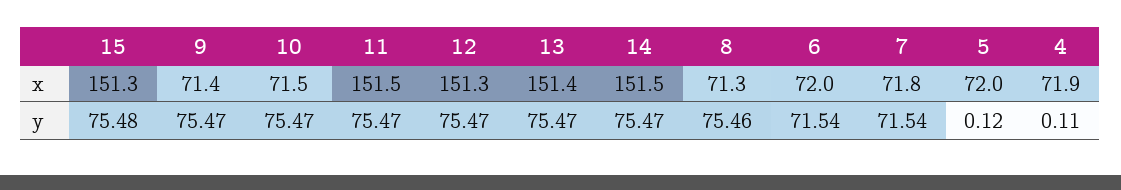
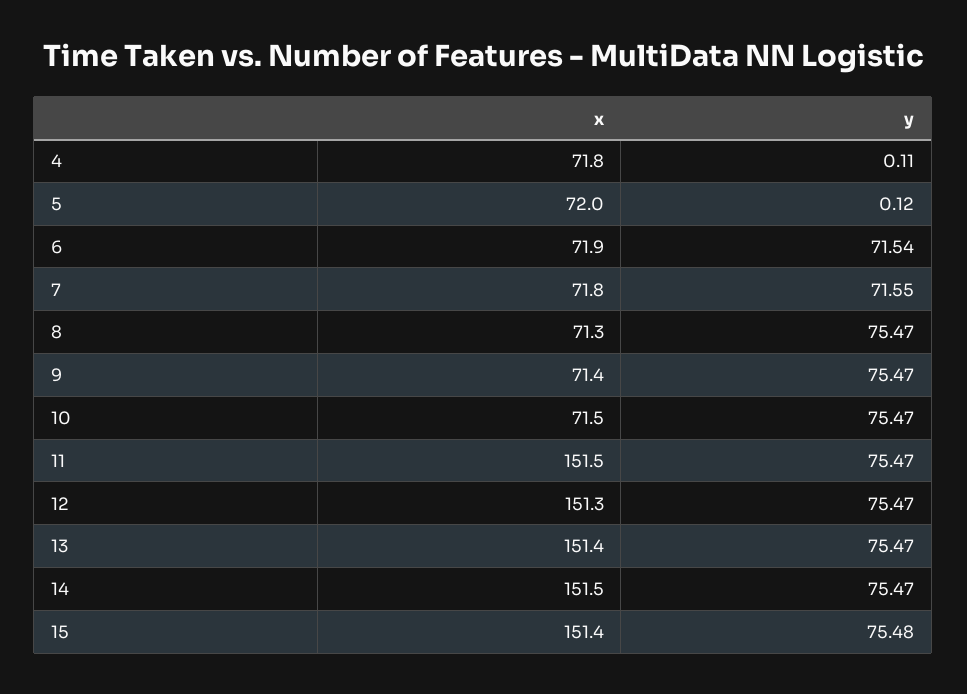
  {
    "15": {
-     "x": 151.3,
+     "x": 151.4,
      "y": 75.48
    },
    "9": {
      "x": 71.4,
      "y": 75.47
    },
    "10": {
      "x": 71.5,
      "y": 75.47
    },
    "11": {
      "x": 151.5,
      "y": 75.47
    },
    "12": {
      "x": 151.3,
      "y": 75.47
    },
    "13": {
      "x": 151.4,
      "y": 75.47
    },
    "14": {
      "x": 151.5,
      "y": 75.47
    },
    "8": {
      "x": 71.3,
-     "y": 75.46
+     "y": 75.47
    },
    "6": {
-     "x": 72,
+     "x": 71.9,
      "y": 71.54
    },
    "7": {
      "x": 71.8,
-     "y": 71.54
+     "y": 71.55
    },
    "5": {
      "x": 72,
      "y": 0.12
    },
    "4": {
-     "x": 71.9,
+     "x": 71.8,
      "y": 0.11
    }
  }

